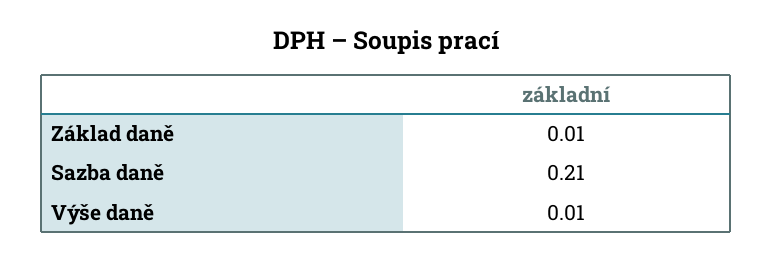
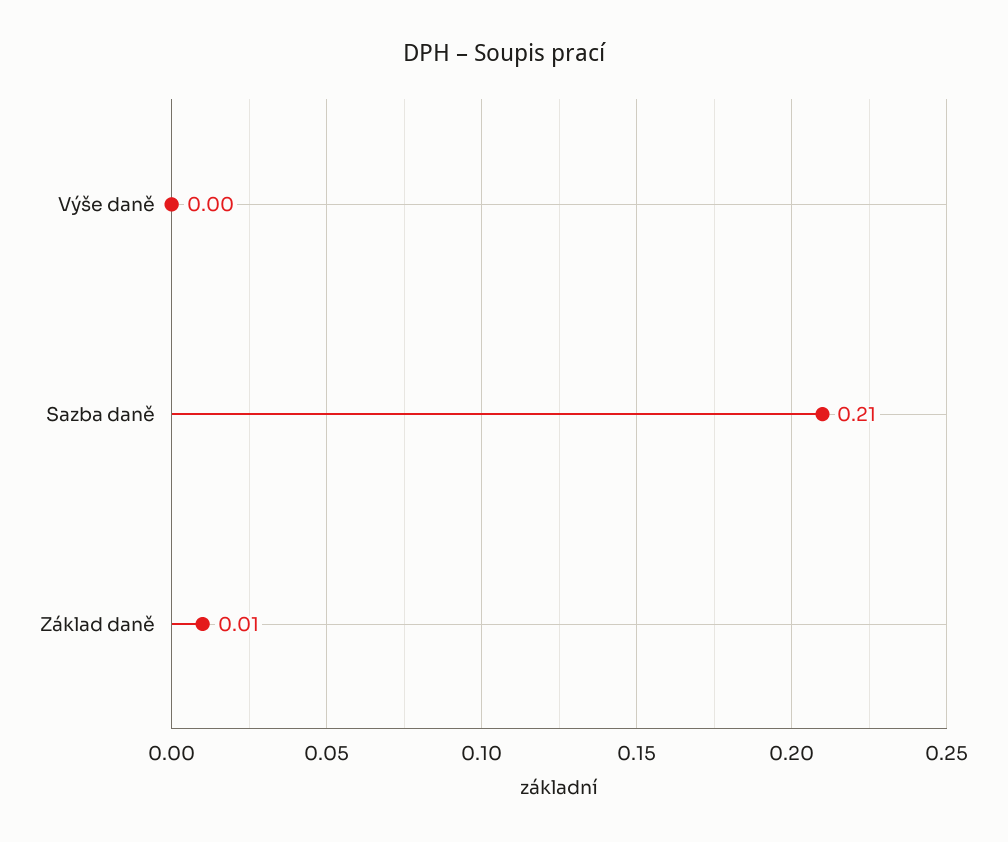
  {
    "Základ daně": 0.01,
    "Sazba daně": 0.21,
-   "Výše daně": 0.01
+   "Výše daně": 0
  }

